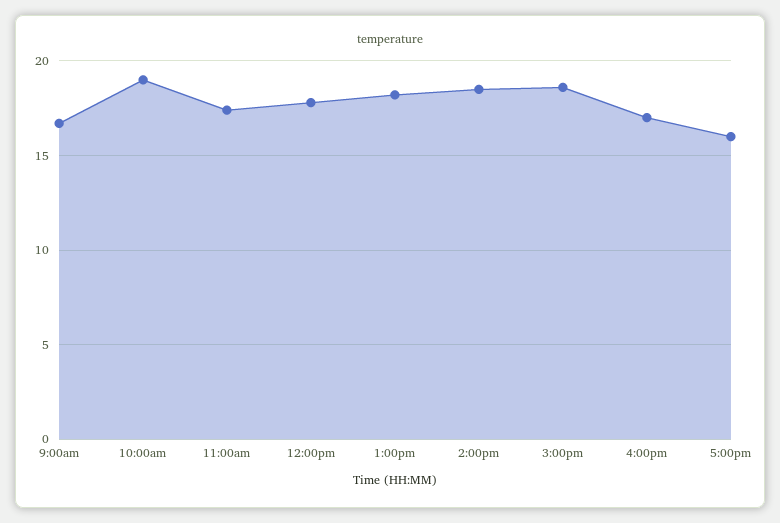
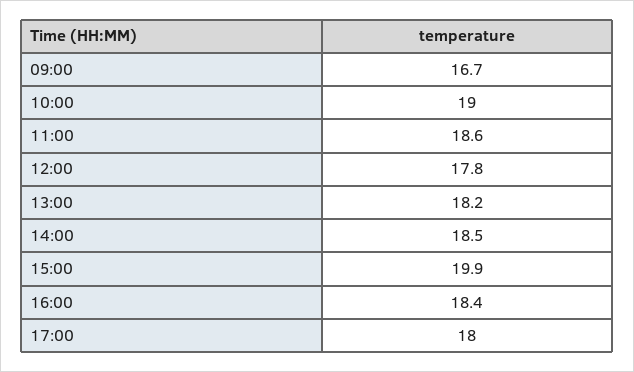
  {
    "9:00am": 16.7,
    "10:00am": 19,
-   "11:00am": 17.5,
+   "11:00am": 18.6,
    "12:00pm": 17.8,
    "1:00pm": 18.2,
    "2:00pm": 18.5,
-   "3:00pm": 18.5,
+   "3:00pm": 19.9,
-   "4:00pm": 17,
+   "4:00pm": 18.4,
-   "5:00pm": 16
+   "5:00pm": 18
  }

